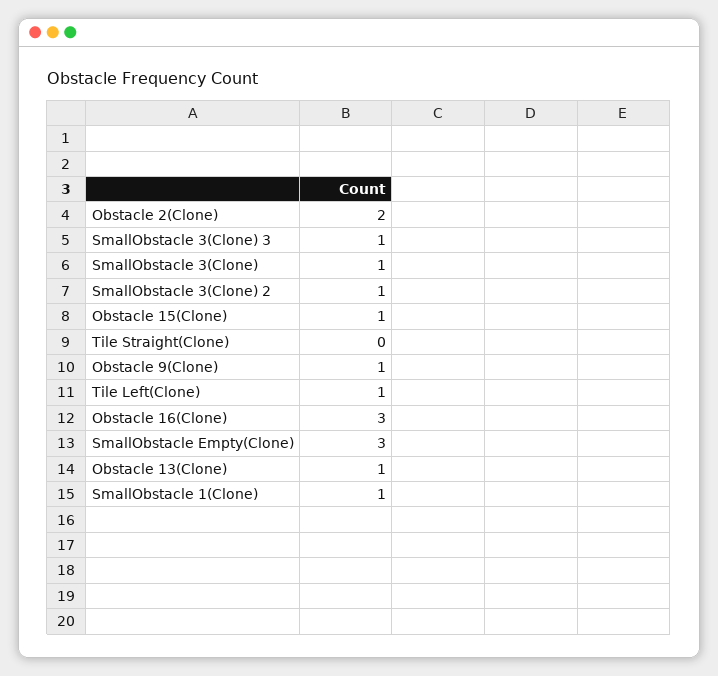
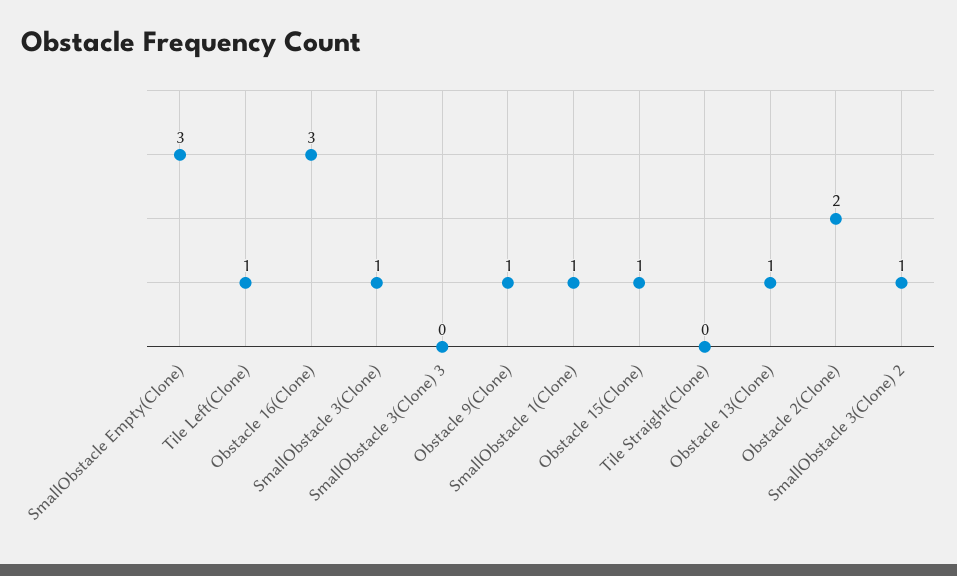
  {
    "Obstacle 2(Clone)": 2,
-   "SmallObstacle 3(Clone) 3": 1,
+   "SmallObstacle 3(Clone) 3": 0,
    "SmallObstacle 3(Clone)": 1,
    "SmallObstacle 3(Clone) 2": 1,
    "Obstacle 15(Clone)": 1,
    "Tile Straight(Clone)": 0,
    "Obstacle 9(Clone)": 1,
    "Tile Left(Clone)": 1,
    "Obstacle 16(Clone)": 3,
    "SmallObstacle Empty(Clone)": 3,
    "Obstacle 13(Clone)": 1,
    "SmallObstacle 1(Clone)": 1
  }

